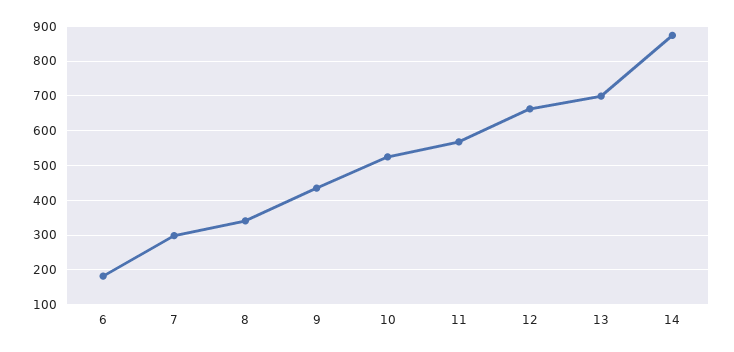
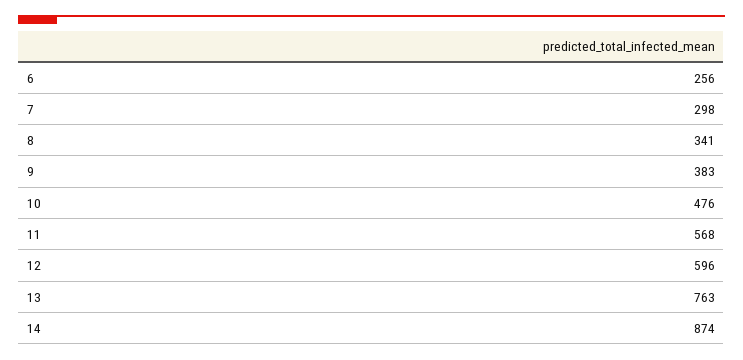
  {
-   "6": 180,
+   "6": 256,
    "7": 298,
    "8": 341,
-   "9": 440,
+   "9": 383,
-   "10": 520,
+   "10": 476,
    "11": 568,
-   "12": 660,
+   "12": 596,
-   "13": 700,
+   "13": 763,
    "14": 874
  }

